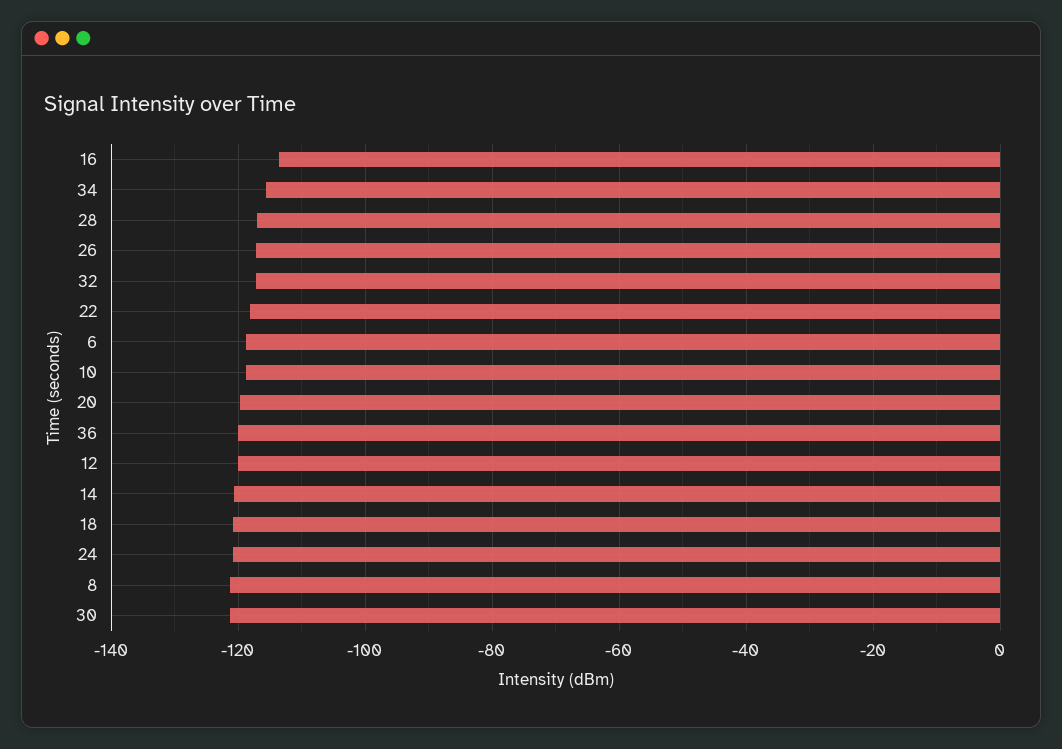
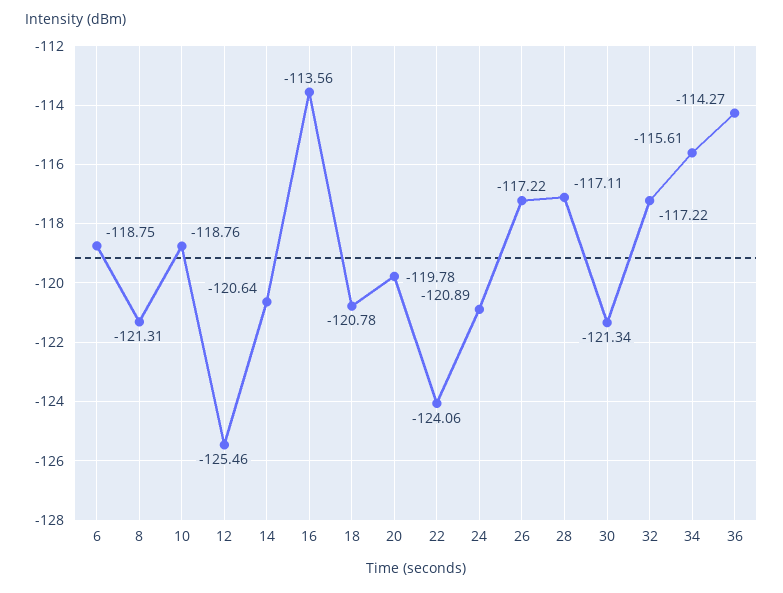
  {
    "16": -113.56,
    "34": -115.61,
    "28": -117.11,
    "26": -117.22,
    "32": -117.22,
-   "22": -118,
+   "22": -124.06,
    "6": -118.75,
    "10": -118.76,
    "20": -119.78,
-   "36": -120,
+   "36": -114.27,
-   "12": -120,
+   "12": -125.46,
    "14": -120.64,
    "18": -120.78,
    "24": -120.89,
    "8": -121.31,
    "30": -121.34
  }

